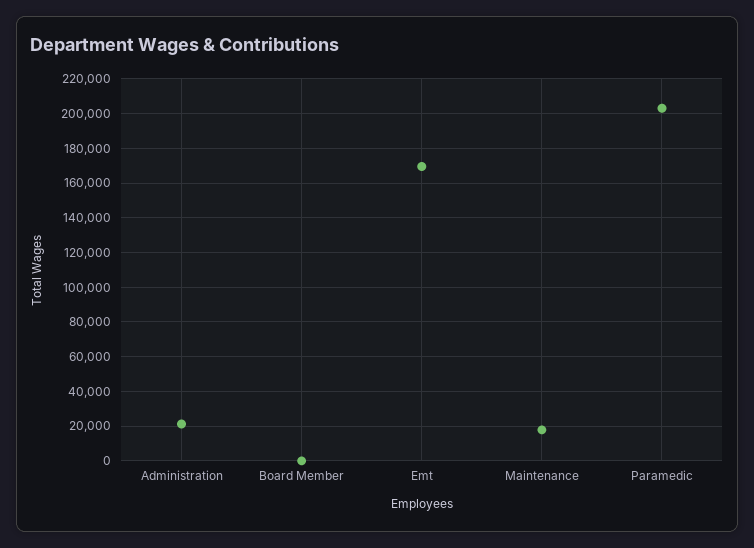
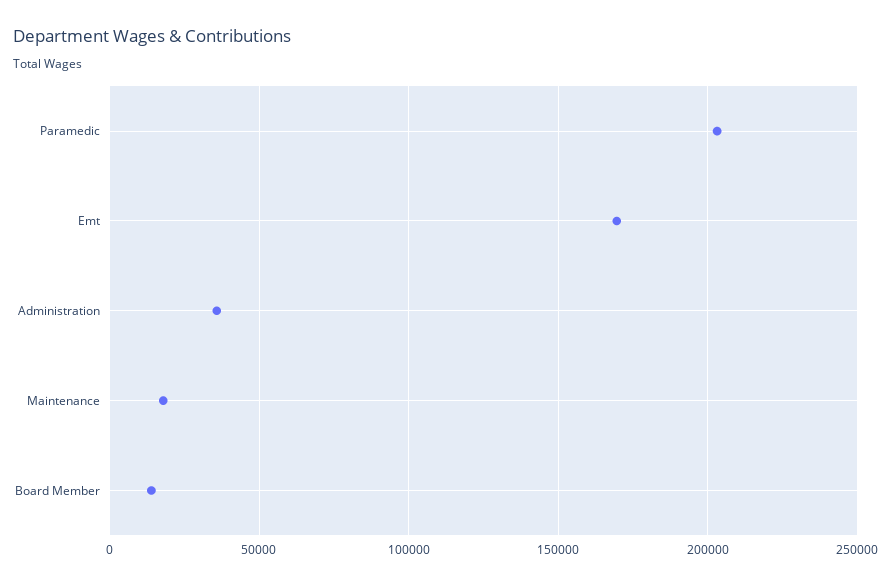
  {
-   "Administration": 20000,
+   "Administration": 35000,
-   "Board Member": 0,
+   "Board Member": 15000,
    "Emt": 170000,
    "Maintenance": 20000,
    "Paramedic": 205000
  }

